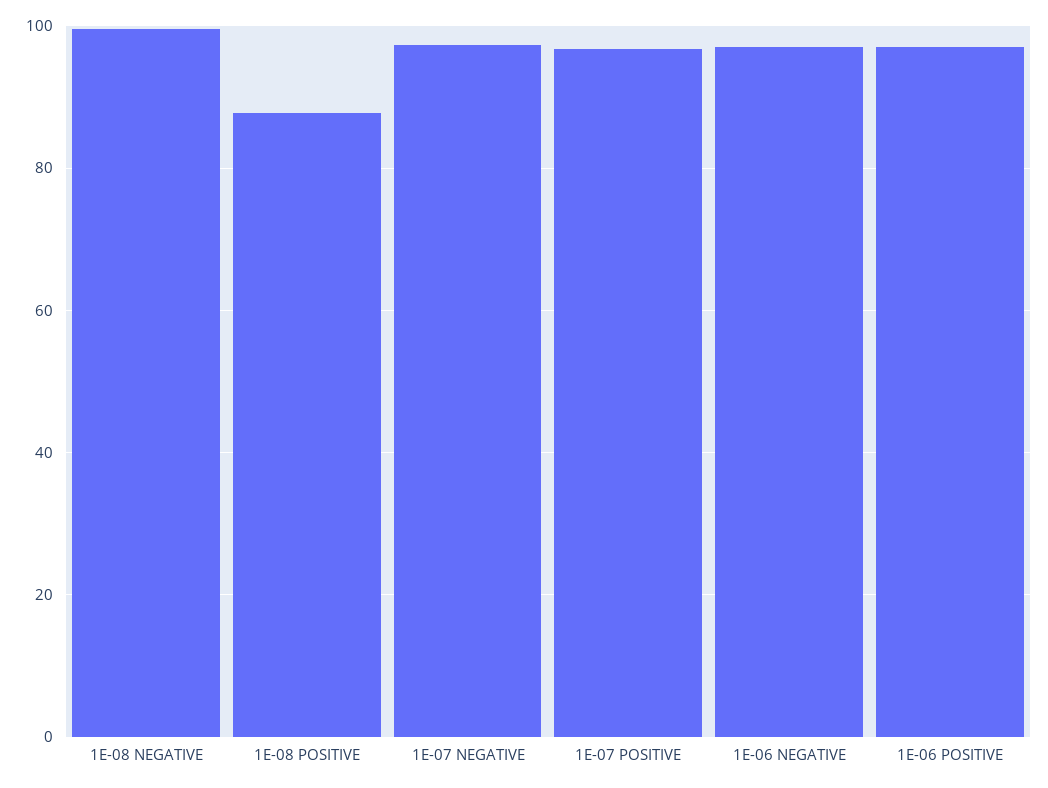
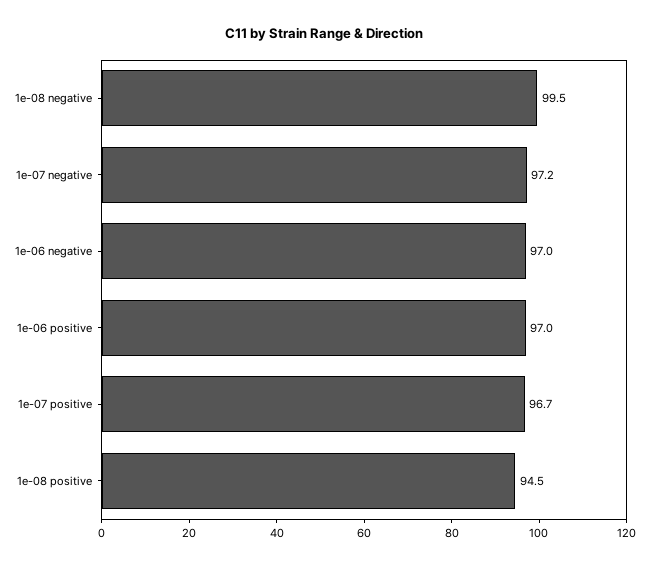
  {
    "1E-08 NEGATIVE": 99.5,
-   "1E-08 POSITIVE": 88,
+   "1E-08 POSITIVE": 94.5,
    "1E-07 NEGATIVE": 97.2,
    "1E-07 POSITIVE": 96.7,
    "1E-06 NEGATIVE": 97,
    "1E-06 POSITIVE": 97
  }

